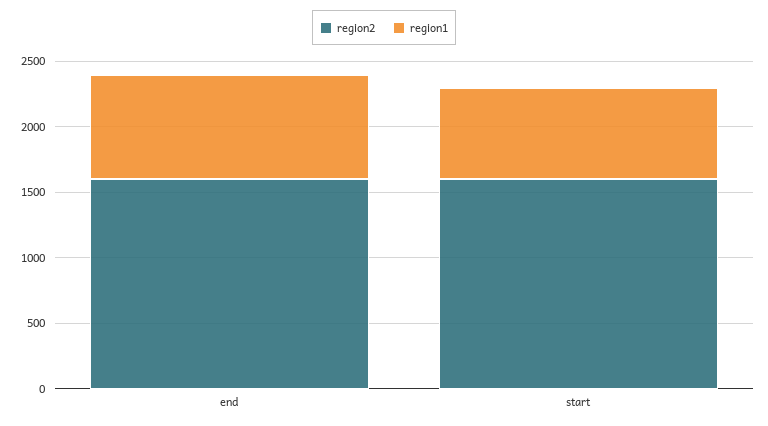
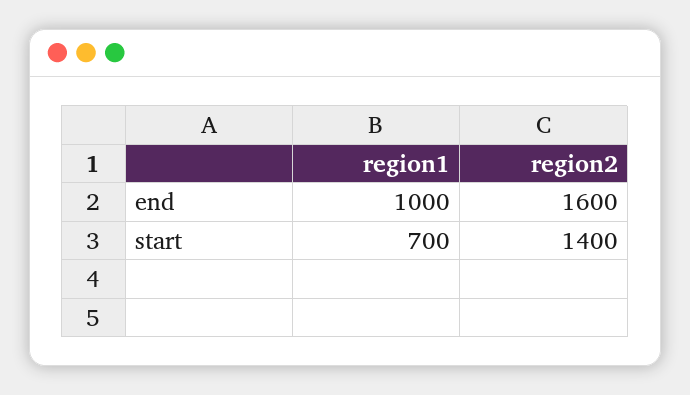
  {
    "region2": {
      "end": 1600,
-     "start": 1600
+     "start": 1400
    },
    "region1": {
-     "end": 800,
+     "end": 1000,
      "start": 700
    }
  }

